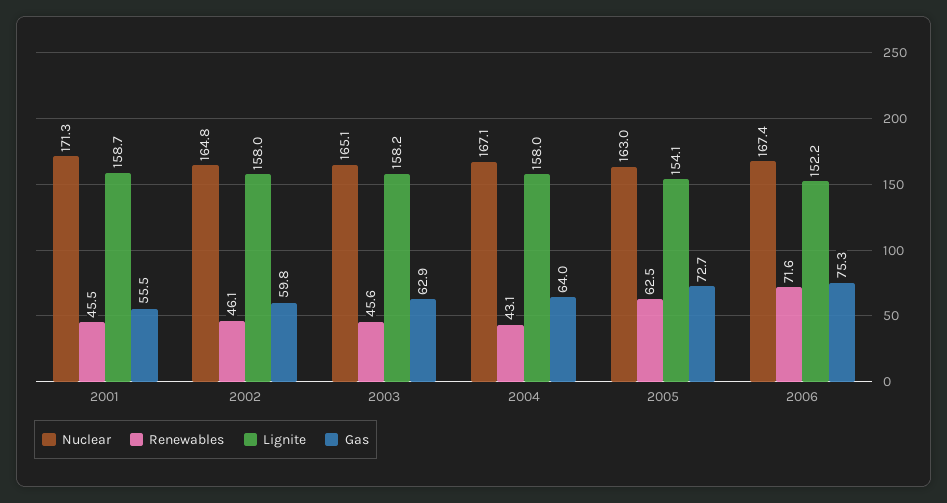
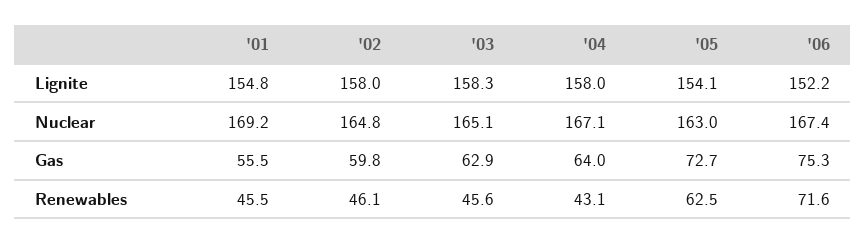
  {
    "Nuclear": {
-     "2001": 171.3,
+     "2001": 169.2,
      "2002": 164.8,
      "2003": 165.1,
      "2004": 167.1,
      "2005": 163,
      "2006": 167.4
    },
    "Renewables": {
      "2001": 45.5,
      "2002": 46.1,
      "2003": 45.6,
      "2004": 43.1,
      "2005": 62.5,
      "2006": 71.6
    },
    "Lignite": {
-     "2001": 158.7,
+     "2001": 154.8,
      "2002": 158,
-     "2003": 158.2,
+     "2003": 158.3,
      "2004": 158,
      "2005": 154.1,
      "2006": 152.2
    },
    "Gas": {
      "2001": 55.5,
      "2002": 59.8,
      "2003": 62.9,
      "2004": 64,
      "2005": 72.7,
      "2006": 75.3
    }
  }

